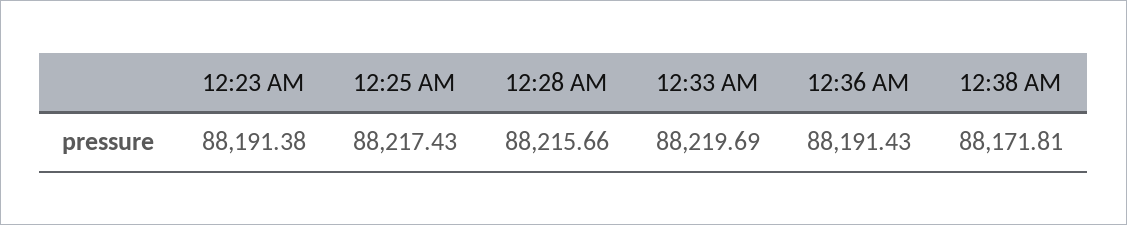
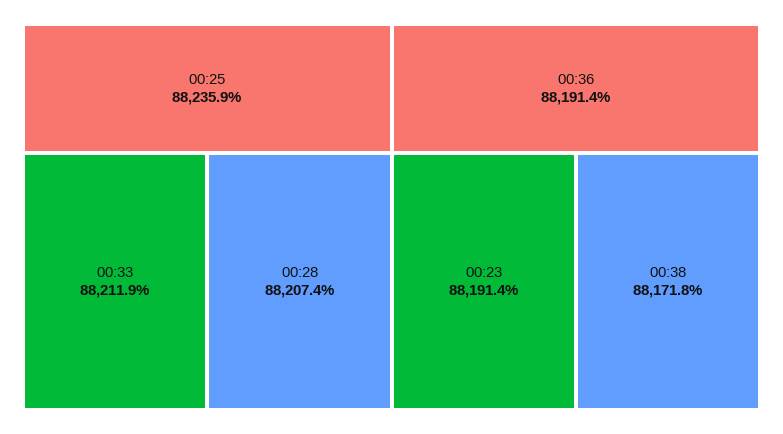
  {
    "12:23 AM": 88191.38,
-   "12:25 AM": 88217.43,
+   "12:25 AM": 88235.9,
-   "12:28 AM": 88215.66,
+   "12:28 AM": 88207.4,
-   "12:33 AM": 88219.69,
+   "12:33 AM": 88211.9,
    "12:36 AM": 88191.43,
    "12:38 AM": 88171.81
  }

